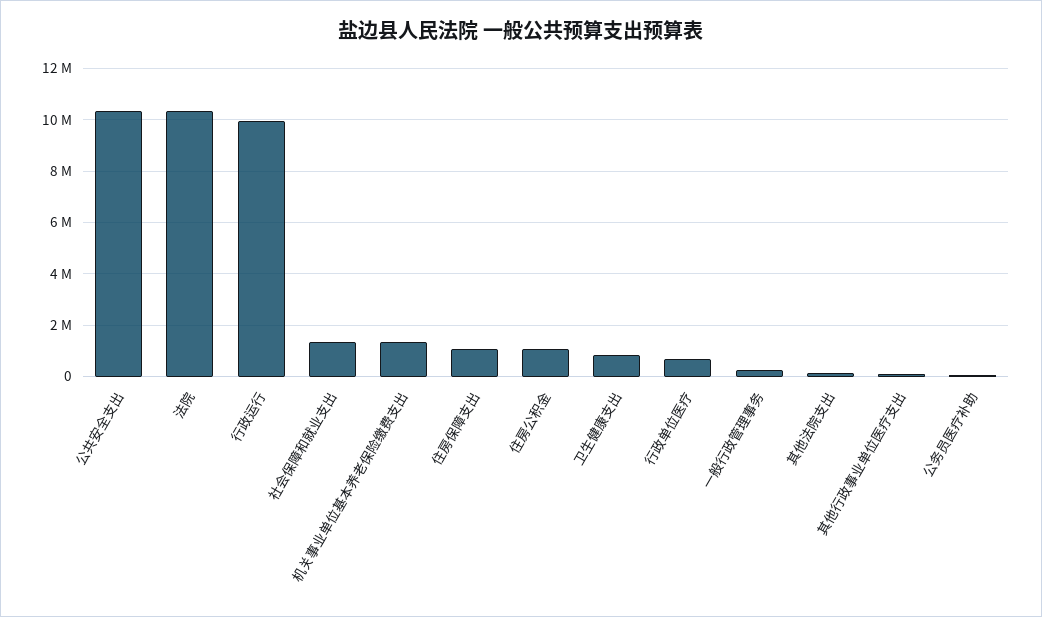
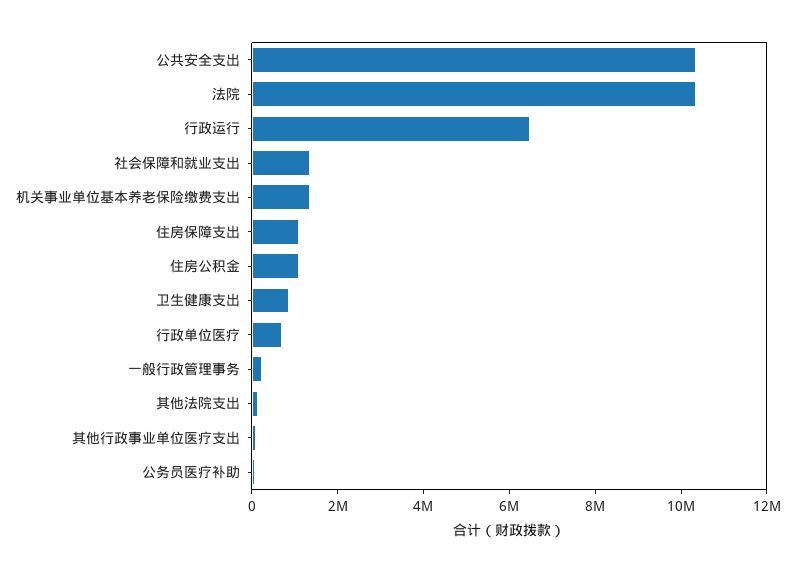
  {
    "公共安全支出": 10250000,
    "法院": 10250000,
-   "行政运行": 10000000,
+   "行政运行": 6500000,
    "社会保障和就业支出": 1250000,
    "机关事业单位基本养老保险缴费支出": 1250000,
    "住房保障支出": 1000000,
    "住房公积金": 1000000,
    "卫生健康支出": 750000,
    "行政单位医疗": 750000,
    "一般行政管理事务": 250000,
    "其他法院支出": 250000,
    "其他行政事业单位医疗支出": 0,
    "公务员医疗补助": 0
  }

